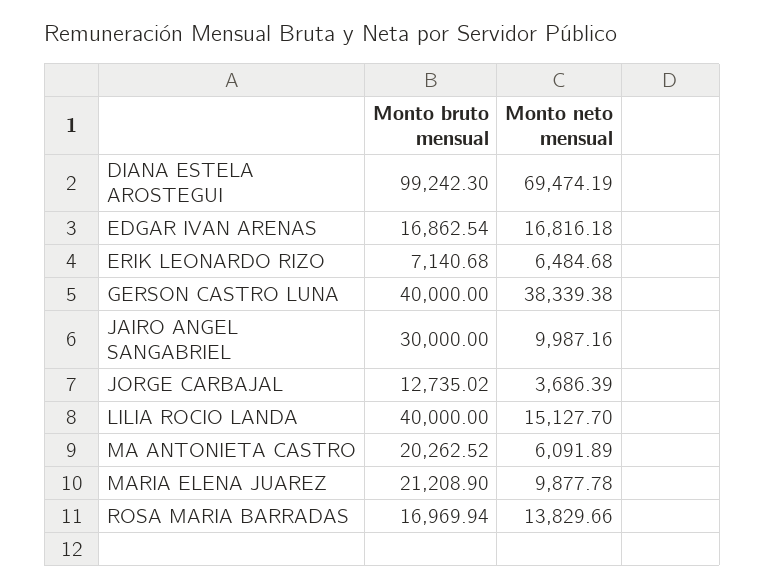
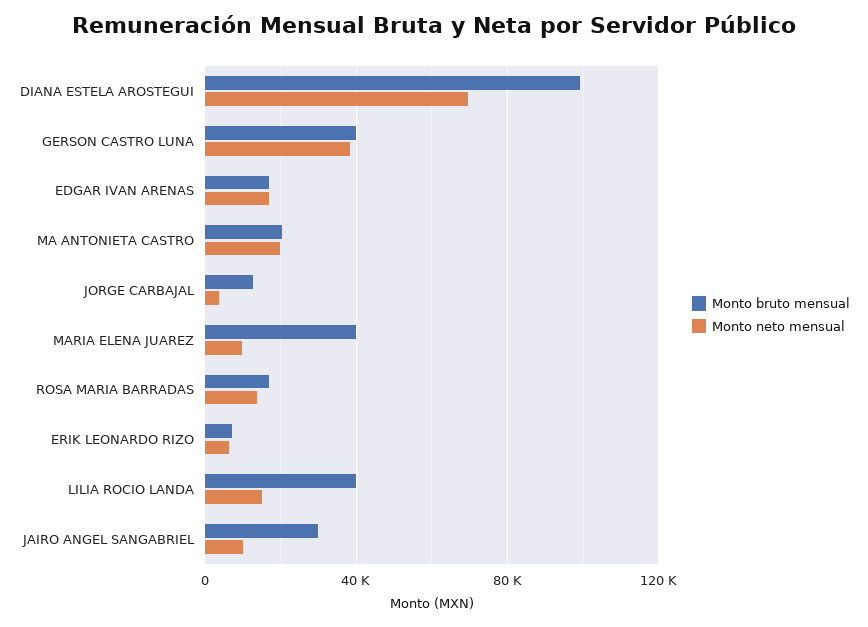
  {
    "Monto bruto mensual": {
      "DIANA ESTELA AROSTEGUI": 99242.3,
      "EDGAR IVAN ARENAS": 16862.54,
      "ERIK LEONARDO RIZO": 7140.68,
      "GERSON CASTRO LUNA": 40000,
      "JAIRO ANGEL SANGABRIEL": 30000,
      "JORGE CARBAJAL": 12735.02,
      "LILIA ROCIO LANDA": 40000,
      "MA ANTONIETA CASTRO": 20262.52,
-     "MARIA ELENA JUAREZ": 21208.9,
+     "MARIA ELENA JUAREZ": 40000,
      "ROSA MARIA BARRADAS": 16969.94
    },
    "Monto neto mensual": {
      "DIANA ESTELA AROSTEGUI": 69474.19,
      "EDGAR IVAN ARENAS": 16816.18,
      "ERIK LEONARDO RIZO": 6484.68,
      "GERSON CASTRO LUNA": 38339.38,
      "JAIRO ANGEL SANGABRIEL": 9987.16,
      "JORGE CARBAJAL": 3686.39,
      "LILIA ROCIO LANDA": 15127.7,
-     "MA ANTONIETA CASTRO": 6091.89,
+     "MA ANTONIETA CASTRO": 20000,
      "MARIA ELENA JUAREZ": 9877.78,
      "ROSA MARIA BARRADAS": 13829.66
    }
  }

